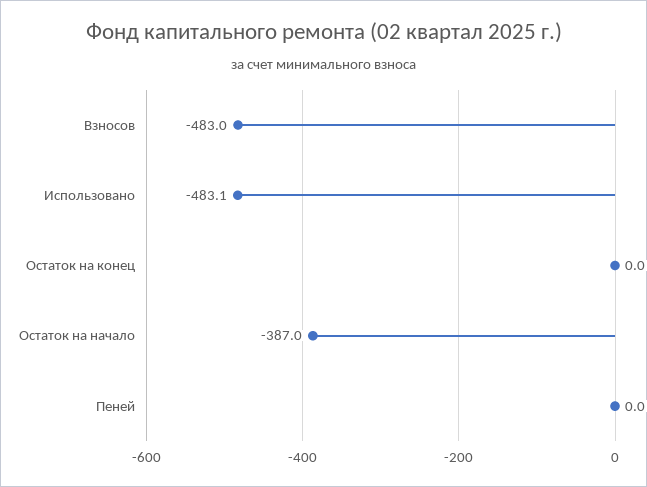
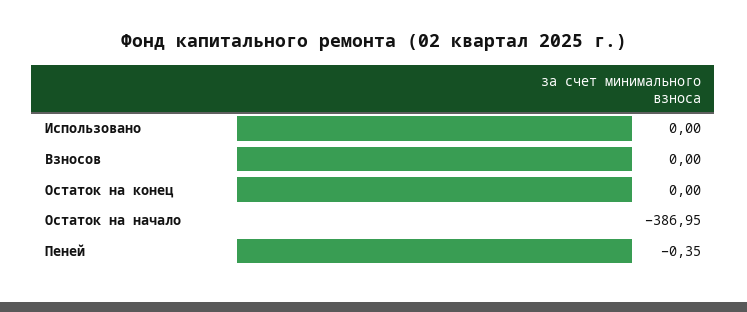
  {
-   "Взносов": -483,
+   "Взносов": 0,
-   "Использовано": -483.1,
+   "Использовано": 0,
    "Остаток на конец": 0,
    "Остаток на начало": -386.95,
-   "Пеней": 0
+   "Пеней": -0.35
  }

